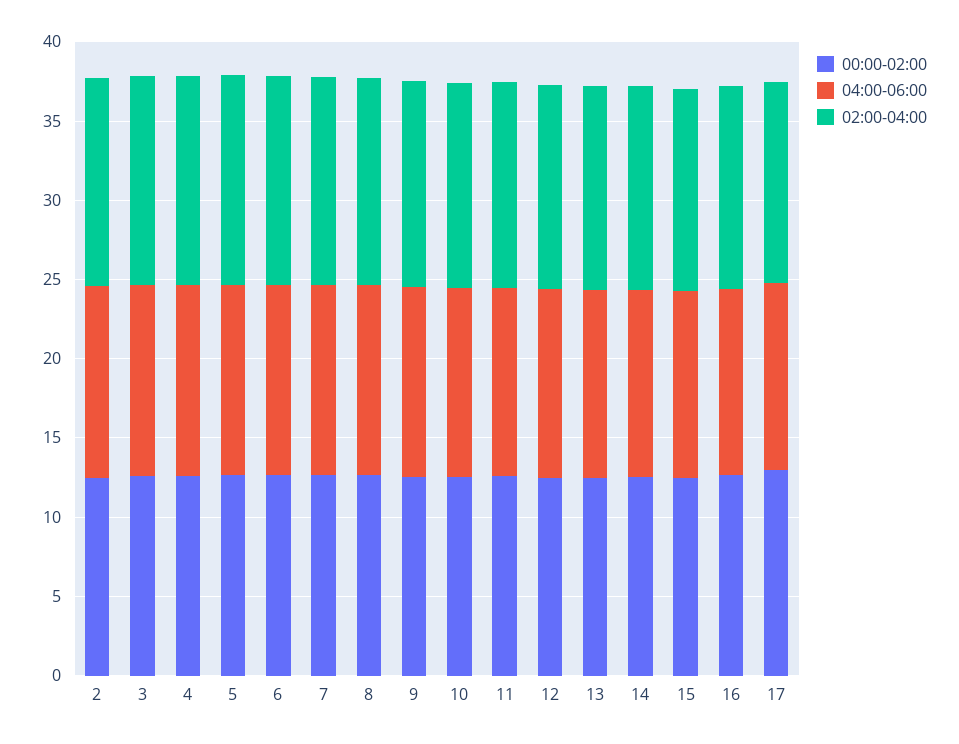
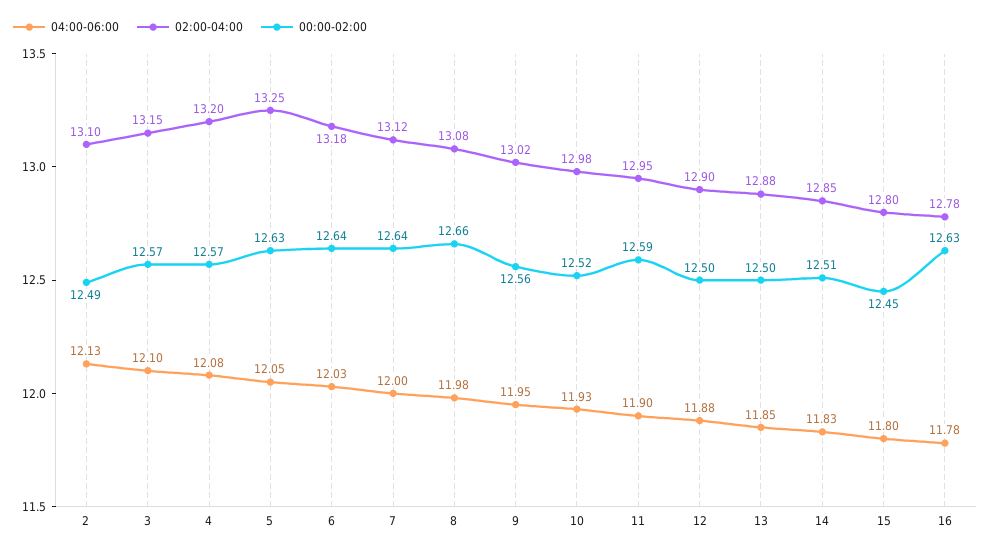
  {
    "00:00-02:00": {
      "2": 12.49,
      "3": 12.57,
      "4": 12.57,
      "5": 12.63,
      "6": 12.64,
      "7": 12.64,
      "8": 12.66,
      "9": 12.56,
      "10": 12.52,
      "11": 12.59,
      "12": 12.5,
      "13": 12.5,
      "14": 12.51,
      "15": 12.45,
-     "16": 12.63,
+     "16": 12.63
-     "17": 13
    },
    "04:00-06:00": {
      "2": 12.13,
      "3": 12.1,
      "4": 12.08,
      "5": 12.05,
      "6": 12.03,
      "7": 12,
      "8": 11.98,
      "9": 11.95,
      "10": 11.93,
      "11": 11.9,
      "12": 11.88,
      "13": 11.85,
      "14": 11.83,
      "15": 11.8,
-     "16": 11.78,
+     "16": 11.78
-     "17": 12
    },
    "02:00-04:00": {
      "2": 13.1,
      "3": 13.15,
      "4": 13.2,
      "5": 13.25,
      "6": 13.18,
      "7": 13.12,
      "8": 13.08,
      "9": 13.02,
      "10": 12.98,
      "11": 12.95,
      "12": 12.9,
      "13": 12.88,
      "14": 12.85,
      "15": 12.8,
-     "16": 12.78,
+     "16": 12.78
-     "17": 13
    }
  }

